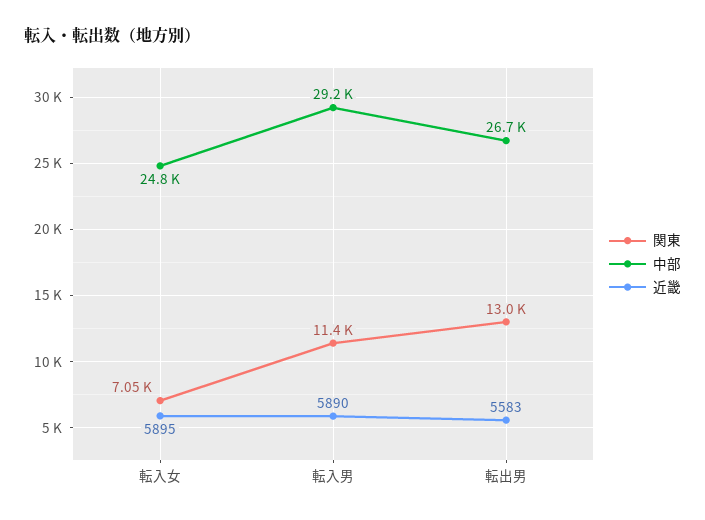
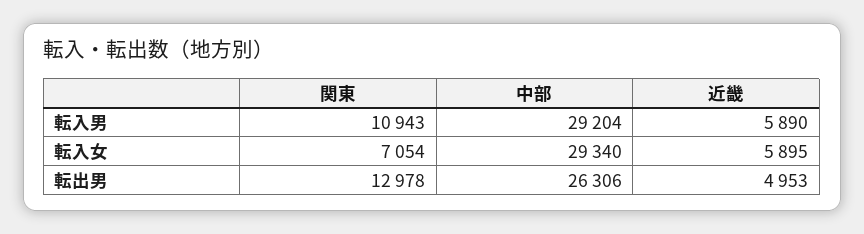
  {
    "関東": {
      "転入女": 7054,
-     "転入男": 11400,
+     "転入男": 10943,
      "転出男": 12978
    },
    "中部": {
-     "転入女": 24800,
+     "転入女": 29340,
      "転入男": 29204,
-     "転出男": 26700
+     "転出男": 26306
    },
    "近畿": {
      "転入女": 5895,
      "転入男": 5890,
-     "転出男": 5583
+     "転出男": 4953
    }
  }

